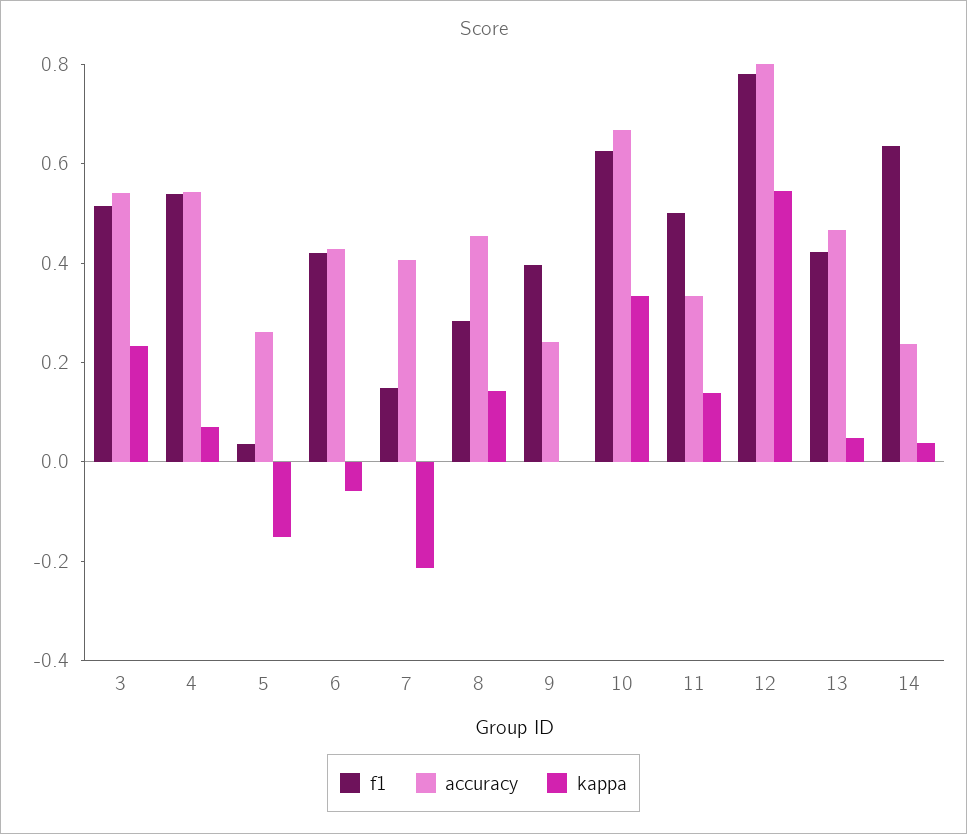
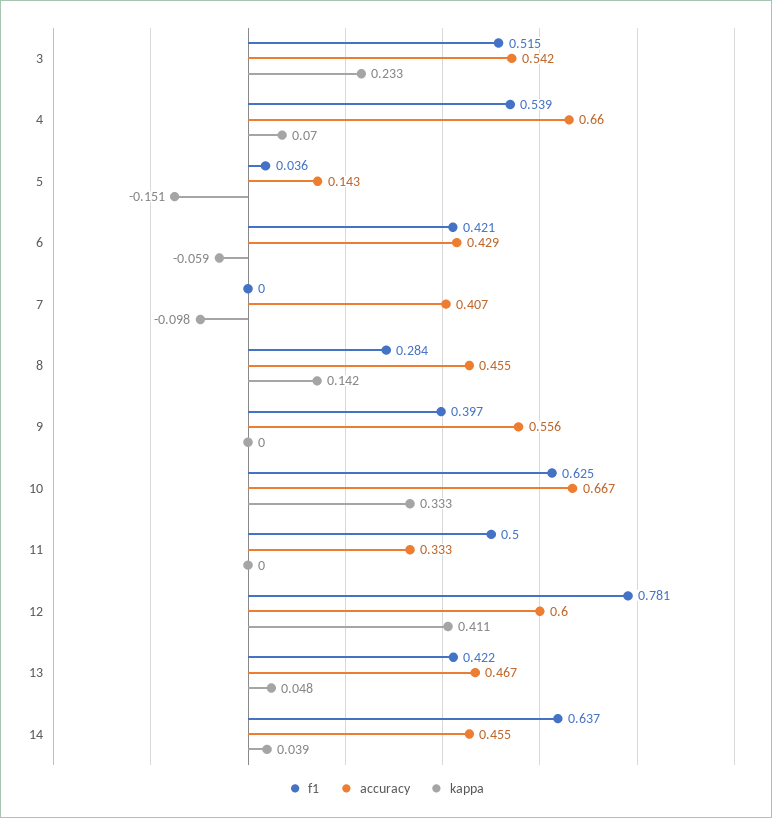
  {
    "f1": {
      "3": 0.515,
      "4": 0.539,
      "5": 0.036,
      "6": 0.421,
-     "7": 0.15,
+     "7": 0,
      "8": 0.284,
      "9": 0.397,
      "10": 0.625,
      "11": 0.5,
      "12": 0.781,
      "13": 0.422,
      "14": 0.637
    },
    "accuracy": {
      "3": 0.542,
-     "4": 0.55,
+     "4": 0.66,
-     "5": 0.25,
+     "5": 0.143,
      "6": 0.429,
      "7": 0.407,
      "8": 0.455,
-     "9": 0.25,
+     "9": 0.556,
      "10": 0.667,
      "11": 0.333,
-     "12": 0.8,
+     "12": 0.6,
      "13": 0.467,
-     "14": 0.25
+     "14": 0.455
    },
    "kappa": {
      "3": 0.233,
      "4": 0.07,
      "5": -0.151,
      "6": -0.059,
-     "7": -0.2,
+     "7": -0.098,
      "8": 0.142,
      "9": 0,
      "10": 0.333,
-     "11": 0.15,
+     "11": 0,
-     "12": 0.55,
+     "12": 0.411,
      "13": 0.048,
      "14": 0.039
    }
  }

